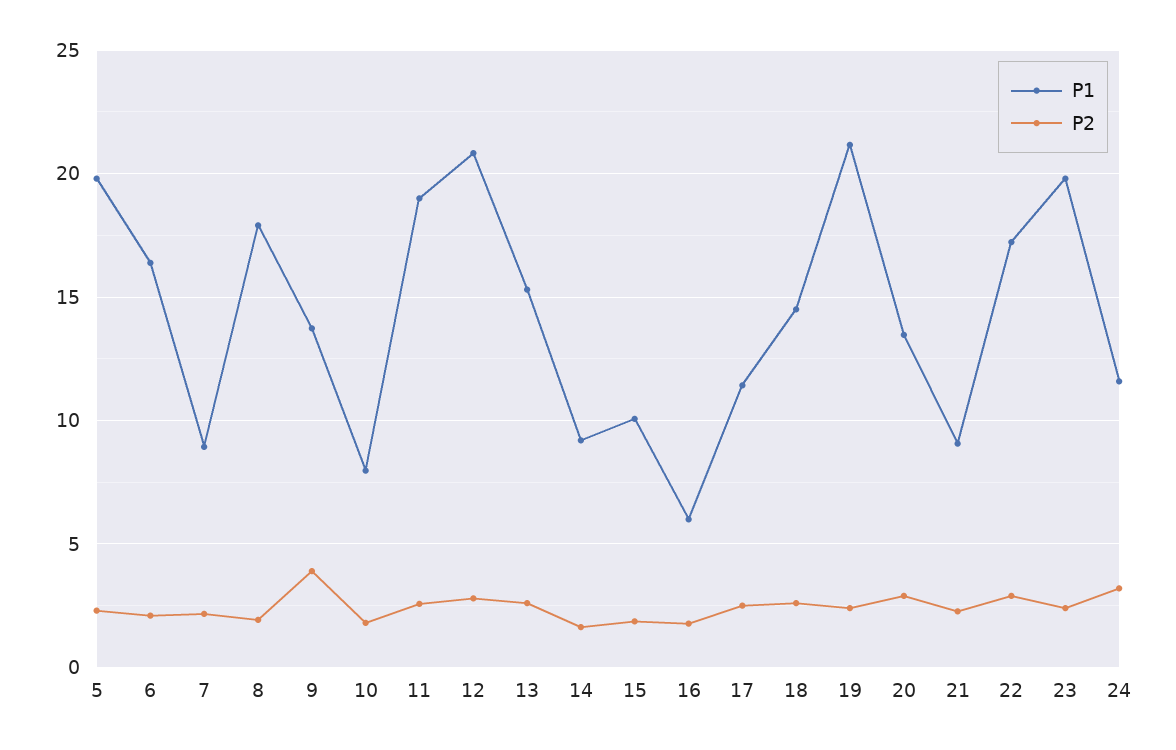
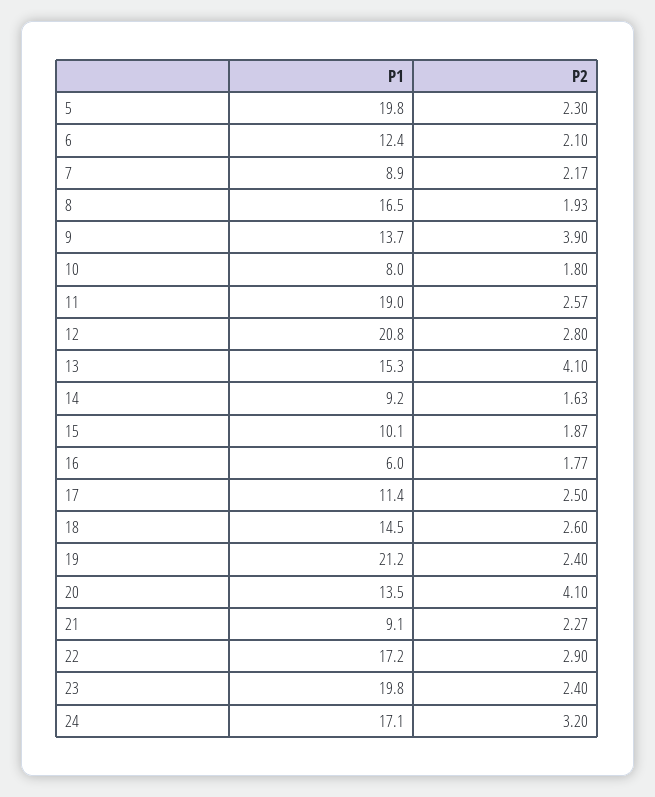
  {
    "P1": {
      "5": 19.8,
-     "6": 16.5,
+     "6": 12.4,
      "7": 8.9,
-     "8": 18,
+     "8": 16.5,
      "9": 13.7,
      "10": 8,
      "11": 19,
      "12": 20.8,
      "13": 15.3,
      "14": 9.2,
      "15": 10.1,
      "16": 6,
      "17": 11.4,
      "18": 14.5,
      "19": 21.2,
      "20": 13.5,
      "21": 9.1,
      "22": 17.2,
      "23": 19.8,
-     "24": 11.5
+     "24": 17.1
    },
    "P2": {
      "5": 2.3,
      "6": 2.1,
      "7": 2.17,
      "8": 1.93,
      "9": 3.9,
      "10": 1.8,
      "11": 2.57,
      "12": 2.8,
-     "13": 2.5,
+     "13": 4.1,
      "14": 1.63,
      "15": 1.87,
      "16": 1.77,
      "17": 2.5,
      "18": 2.6,
      "19": 2.4,
-     "20": 3,
+     "20": 4.1,
      "21": 2.27,
      "22": 2.9,
      "23": 2.4,
      "24": 3.2
    }
  }

